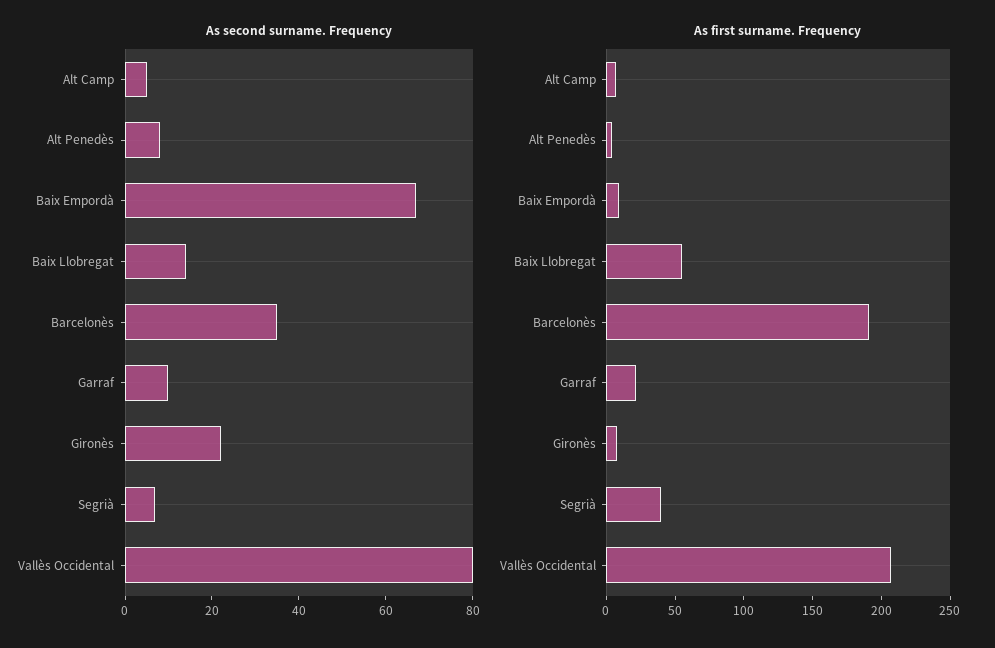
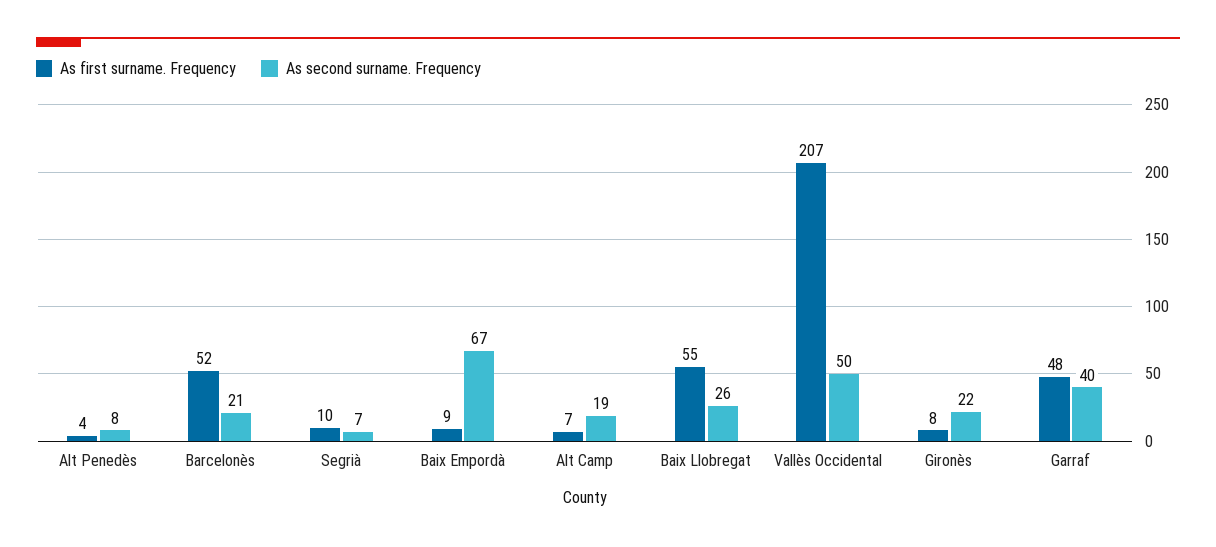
  {
    "As second surname. Frequency": {
-     "Alt Camp": 5,
+     "Alt Camp": 19,
      "Alt Penedès": 8,
      "Baix Empordà": 67,
-     "Baix Llobregat": 15,
+     "Baix Llobregat": 26,
-     "Barcelonès": 35,
+     "Barcelonès": 21,
-     "Garraf": 10,
+     "Garraf": 40,
      "Gironès": 22,
      "Segrià": 7,
-     "Vallès Occidental": 80
+     "Vallès Occidental": 50
    },
    "As first surname. Frequency": {
      "Alt Camp": 7,
      "Alt Penedès": 4,
      "Baix Empordà": 9,
      "Baix Llobregat": 55,
-     "Barcelonès": 190,
+     "Barcelonès": 52,
-     "Garraf": 20,
+     "Garraf": 48,
      "Gironès": 8,
-     "Segrià": 40,
+     "Segrià": 10,
      "Vallès Occidental": 207
    }
  }

